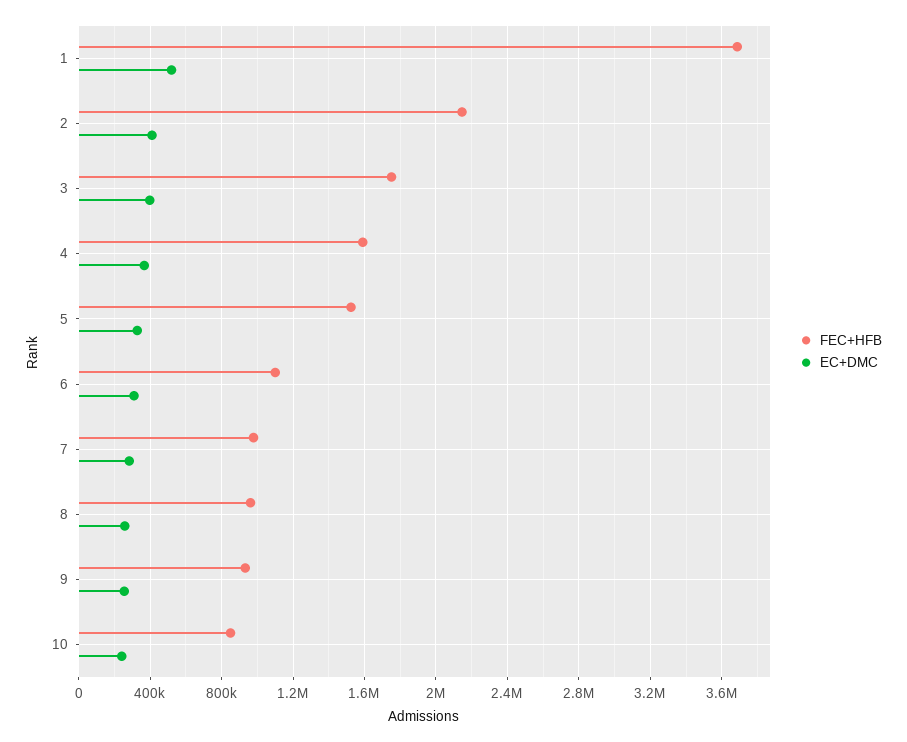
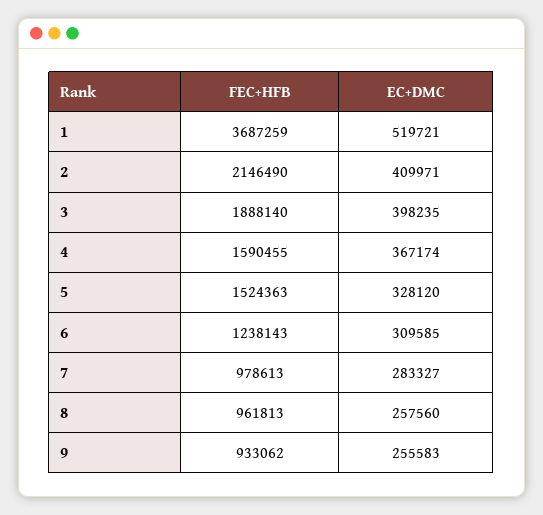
  {
    "FEC+HFB": {
      "1": 3687259,
      "2": 2146490,
-     "3": 1750000,
+     "3": 1888140,
      "4": 1590455,
      "5": 1524363,
-     "6": 1100000,
+     "6": 1238143,
      "7": 978613,
      "8": 961813,
-     "9": 933062,
+     "9": 933062
-     "10": 850000
    },
    "EC+DMC": {
      "1": 519721,
      "2": 409971,
      "3": 398235,
      "4": 367174,
      "5": 328120,
      "6": 309585,
      "7": 283327,
      "8": 257560,
-     "9": 255583,
+     "9": 255583
-     "10": 250000
    }
  }

